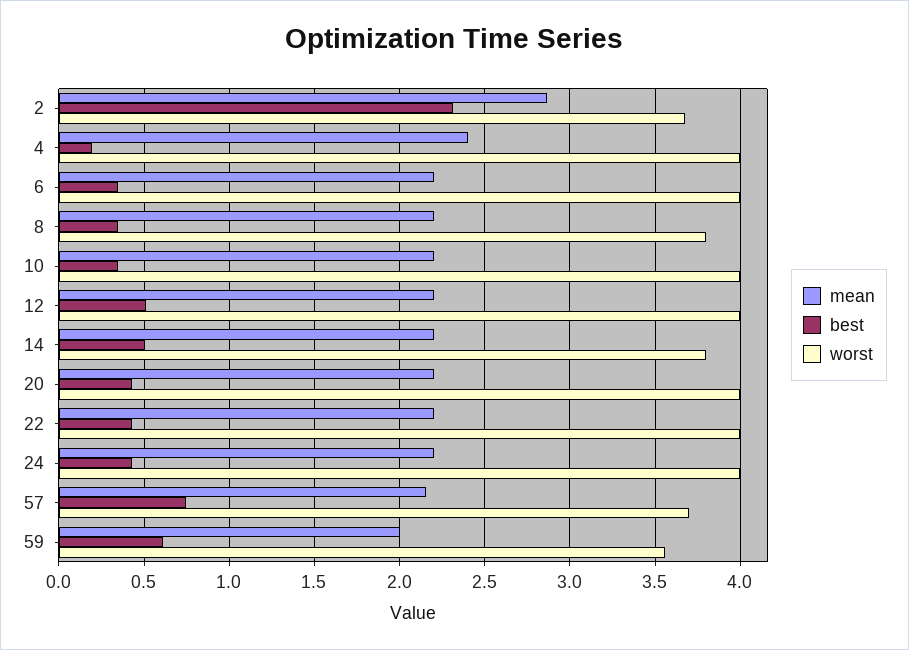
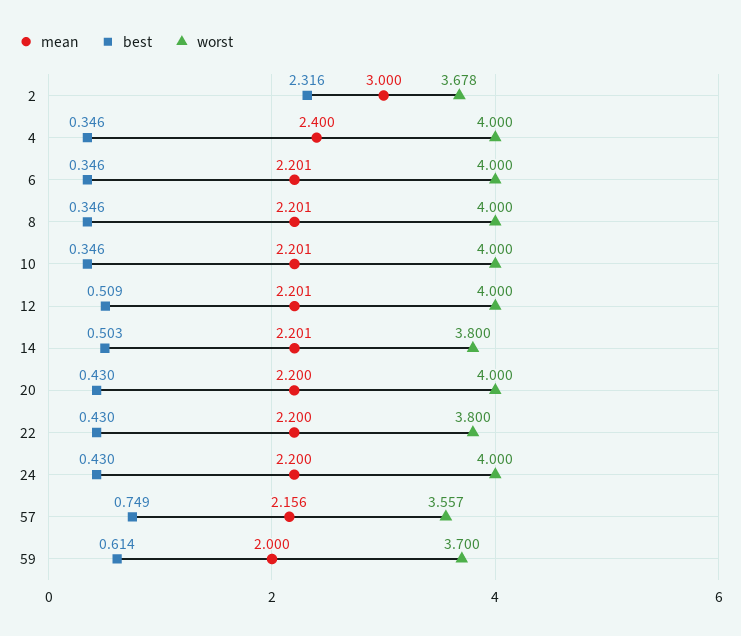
  {
    "mean": {
-     "2": 2.85,
+     "2": 3,
      "4": 2.4,
      "6": 2.201,
      "8": 2.201,
      "10": 2.201,
      "12": 2.201,
      "14": 2.201,
      "20": 2.2,
      "22": 2.2,
      "24": 2.2,
      "57": 2.156,
      "59": 2
    },
    "best": {
      "2": 2.316,
-     "4": 0.2,
+     "4": 0.346,
      "6": 0.346,
      "8": 0.346,
      "10": 0.346,
      "12": 0.509,
      "14": 0.503,
      "20": 0.43,
      "22": 0.43,
      "24": 0.43,
      "57": 0.749,
      "59": 0.614
    },
    "worst": {
      "2": 3.678,
      "4": 4,
      "6": 4,
-     "8": 3.8,
+     "8": 4,
      "10": 4,
      "12": 4,
      "14": 3.8,
      "20": 4,
-     "22": 4,
+     "22": 3.8,
      "24": 4,
-     "57": 3.7,
+     "57": 3.557,
-     "59": 3.55
+     "59": 3.7
    }
  }

